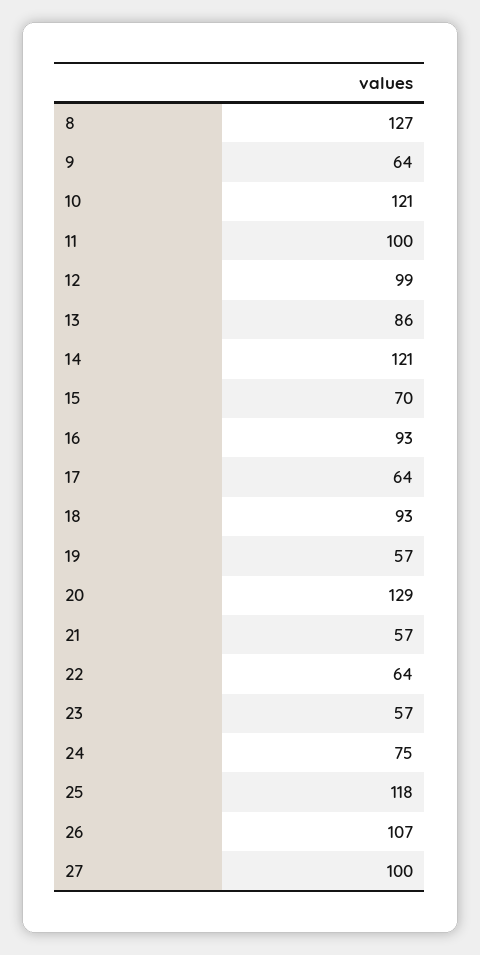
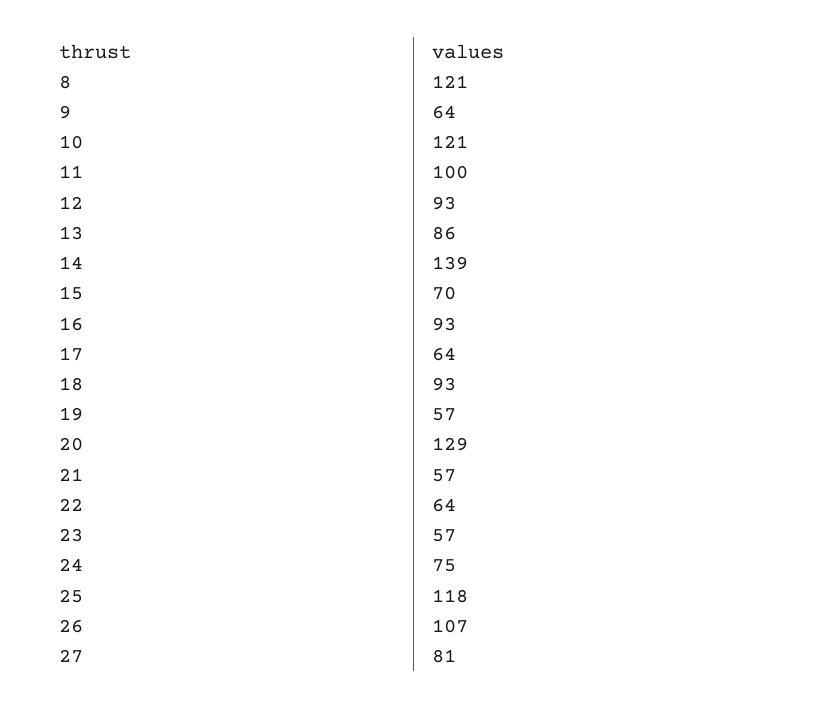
  {
-   "8": 127,
+   "8": 121,
    "9": 64,
    "10": 121,
    "11": 100,
-   "12": 99,
+   "12": 93,
    "13": 86,
-   "14": 121,
+   "14": 139,
    "15": 70,
    "16": 93,
    "17": 64,
    "18": 93,
    "19": 57,
    "20": 129,
    "21": 57,
    "22": 64,
    "23": 57,
    "24": 75,
    "25": 118,
    "26": 107,
-   "27": 100
+   "27": 81
  }

